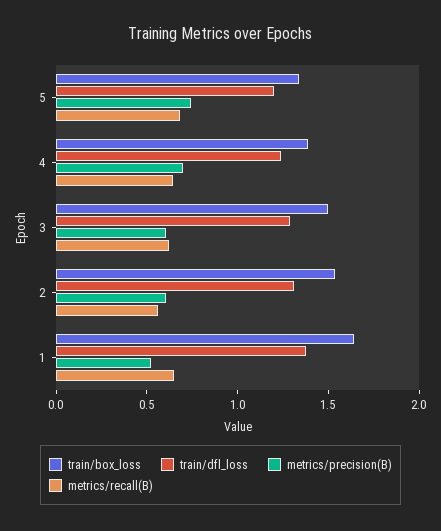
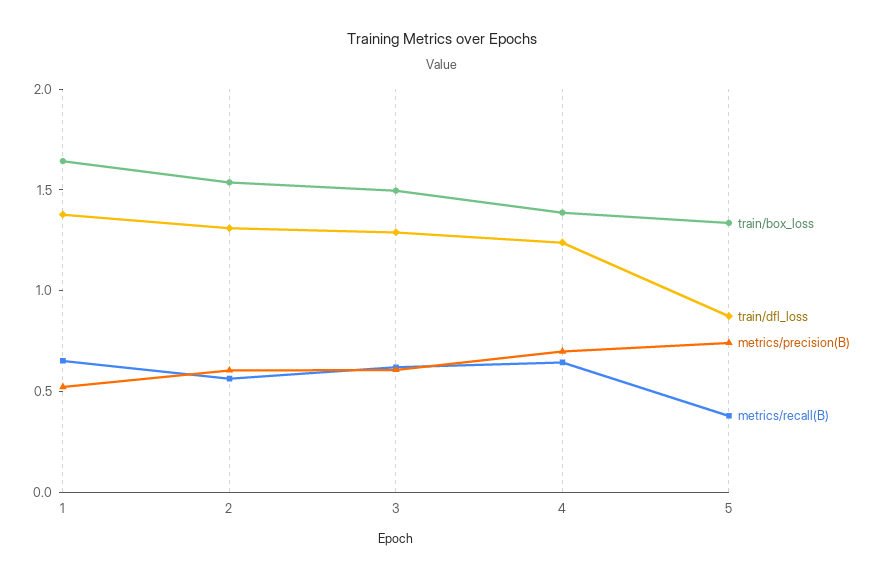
  {
    "train/box_loss": {
      "5": 1.3,
      "4": 1.4,
      "3": 1.5,
      "2": 1.5,
      "1": 1.6
    },
    "train/dfl_loss": {
-     "5": 1.2,
+     "5": 0.9,
      "4": 1.2,
      "3": 1.3,
      "2": 1.3,
      "1": 1.4
    },
    "metrics/precision(B)": {
      "5": 0.7,
      "4": 0.7,
      "3": 0.6,
      "2": 0.6,
      "1": 0.5
    },
    "metrics/recall(B)": {
-     "5": 0.7,
+     "5": 0.4,
      "4": 0.6,
      "3": 0.6,
      "2": 0.6,
      "1": 0.7
    }
  }

